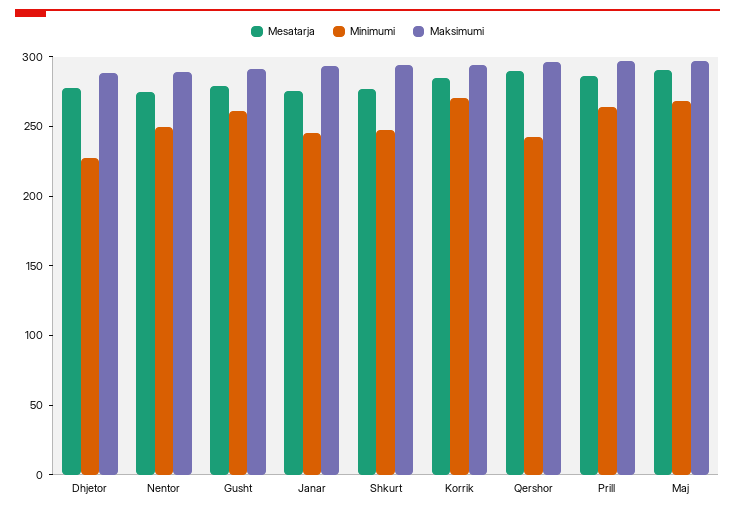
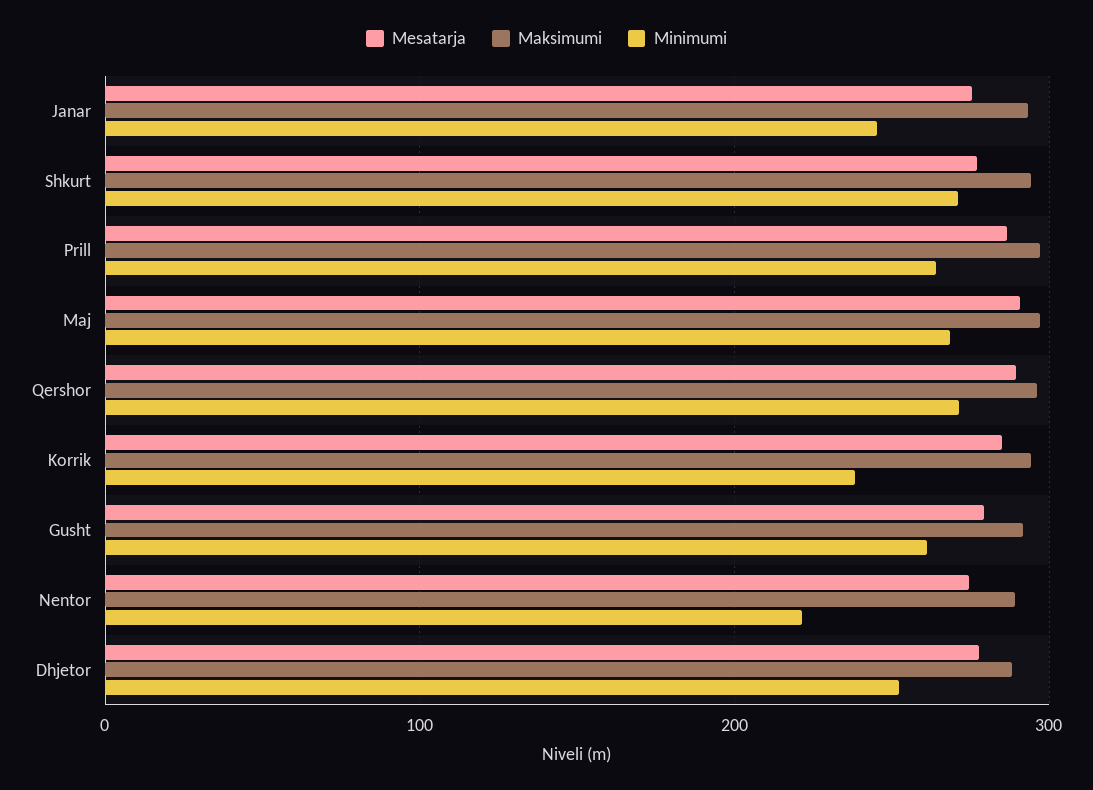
  {
    "Mesatarja": {
      "Dhjetor": 280,
      "Nentor": 270,
      "Gusht": 280,
      "Janar": 280,
      "Shkurt": 280,
      "Korrik": 280,
      "Qershor": 290,
      "Prill": 290,
      "Maj": 290
    },
    "Minimumi": {
-     "Dhjetor": 230,
+     "Dhjetor": 250,
-     "Nentor": 250,
+     "Nentor": 220,
      "Gusht": 260,
      "Janar": 250,
-     "Shkurt": 250,
+     "Shkurt": 270,
-     "Korrik": 270,
+     "Korrik": 240,
-     "Qershor": 240,
+     "Qershor": 270,
      "Prill": 260,
      "Maj": 270
    },
    "Maksimumi": {
      "Dhjetor": 290,
      "Nentor": 290,
      "Gusht": 290,
      "Janar": 290,
      "Shkurt": 290,
      "Korrik": 290,
      "Qershor": 300,
      "Prill": 300,
      "Maj": 300
    }
  }

